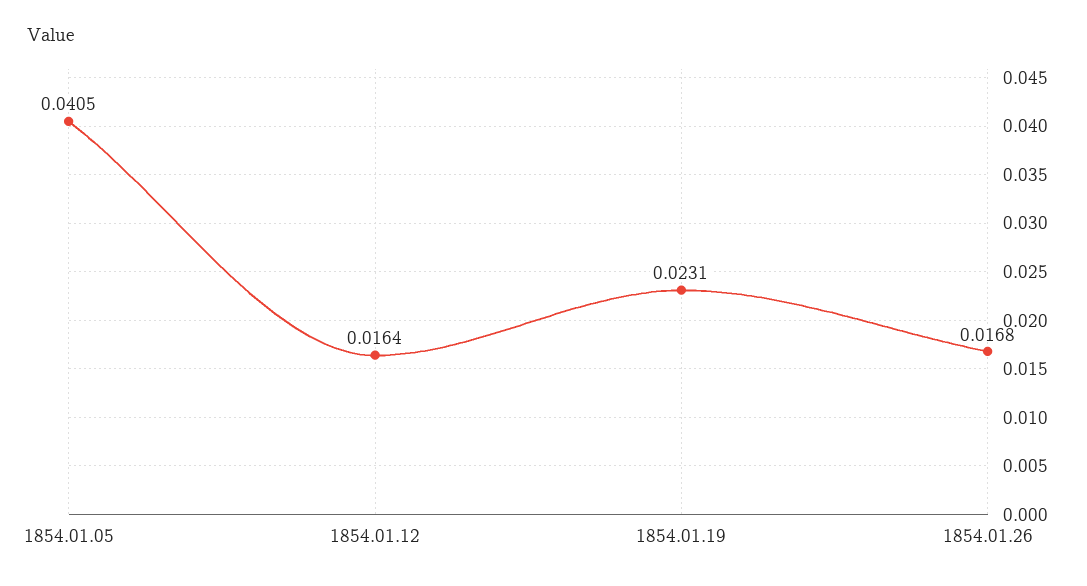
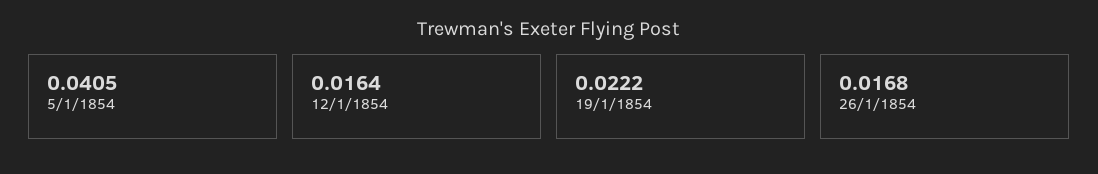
  {
    "1854.01.05": 0.0405,
    "1854.01.12": 0.0164,
-   "1854.01.19": 0.0231,
+   "1854.01.19": 0.0222,
    "1854.01.26": 0.0168
  }

